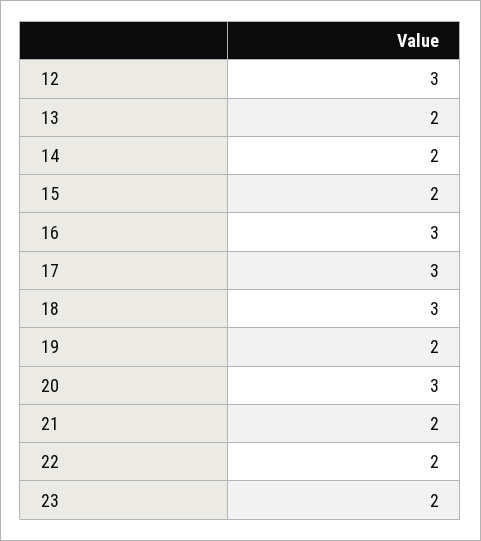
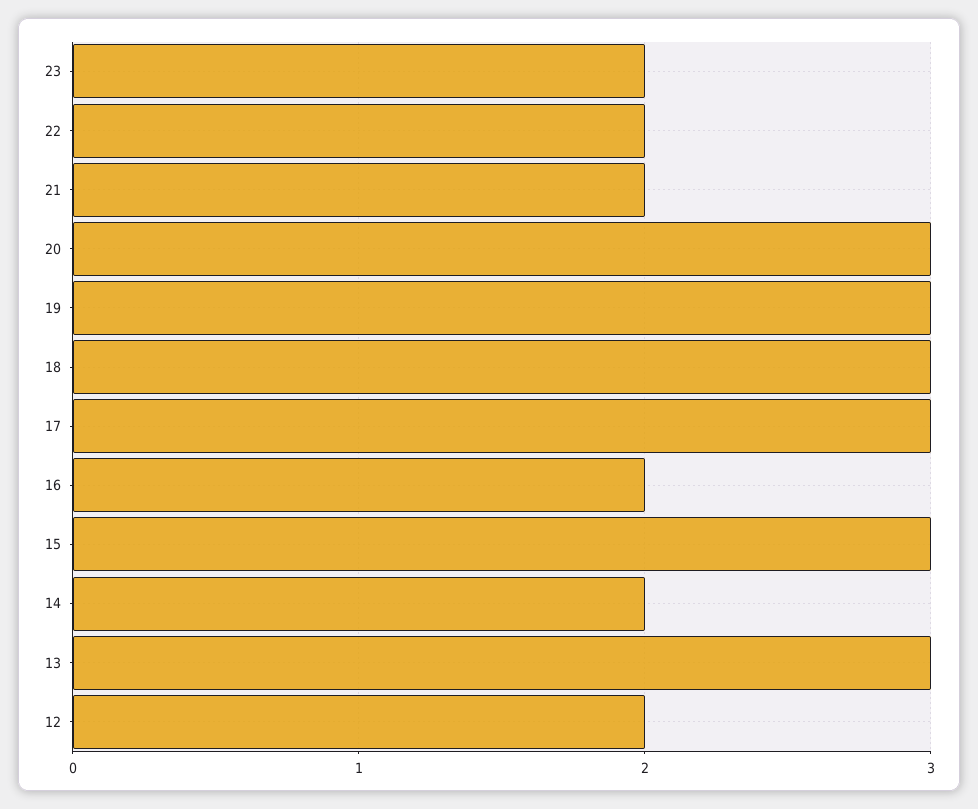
  {
-   "12": 3,
+   "12": 2,
-   "13": 2,
+   "13": 3,
    "14": 2,
-   "15": 2,
+   "15": 3,
-   "16": 3,
+   "16": 2,
    "17": 3,
    "18": 3,
-   "19": 2,
+   "19": 3,
    "20": 3,
    "21": 2,
    "22": 2,
    "23": 2
  }

